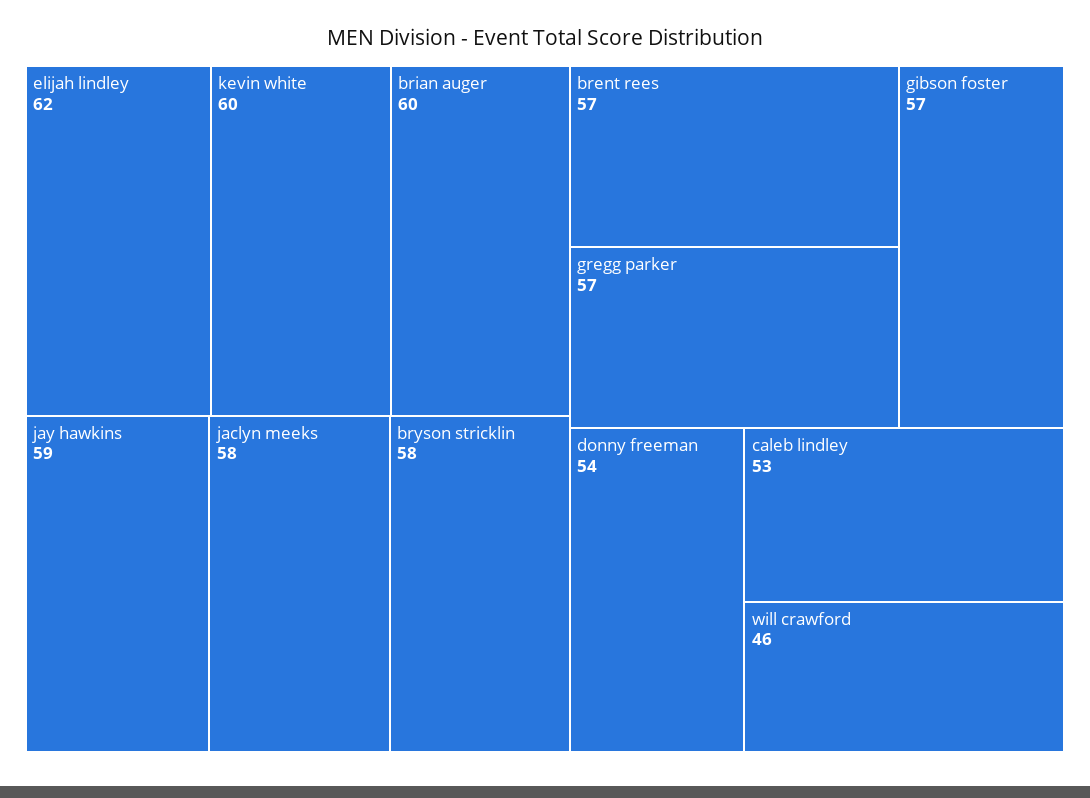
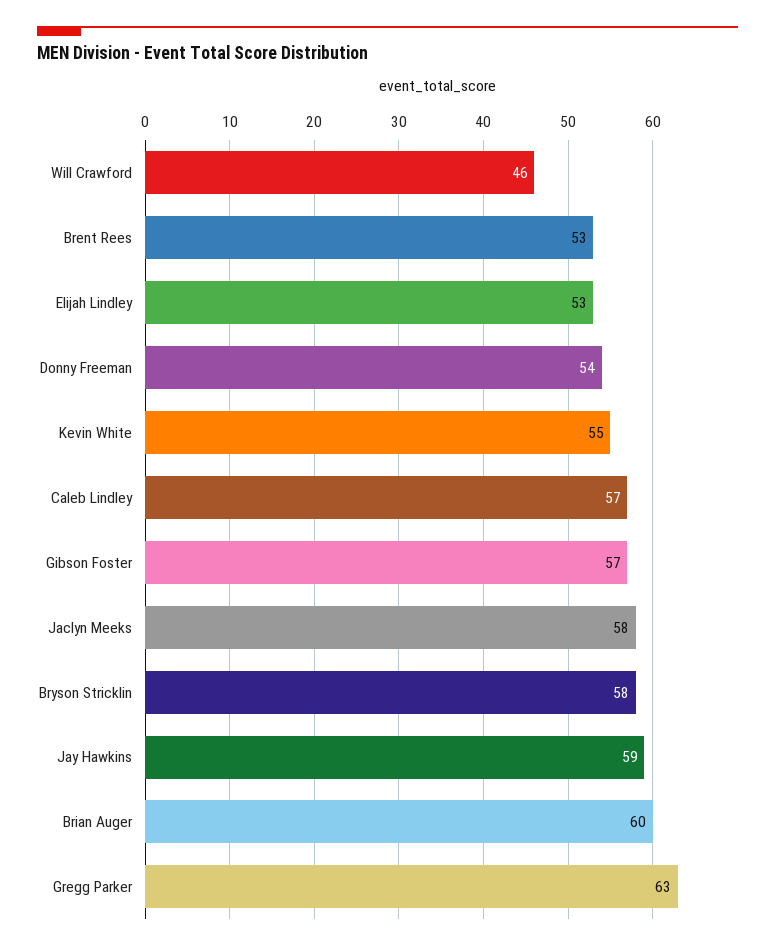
  {
-   "elijah lindley": 62,
+   "elijah lindley": 53,
-   "kevin white": 60,
+   "kevin white": 55,
    "brian auger": 60,
    "jay hawkins": 59,
    "jaclyn meeks": 58,
    "bryson stricklin": 58,
-   "brent rees": 57,
+   "brent rees": 53,
-   "gregg parker": 57,
+   "gregg parker": 63,
    "gibson foster": 57,
    "donny freeman": 54,
-   "caleb lindley": 53,
+   "caleb lindley": 57,
    "will crawford": 46
  }

